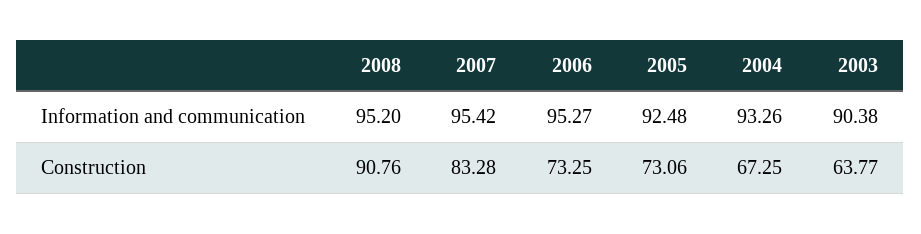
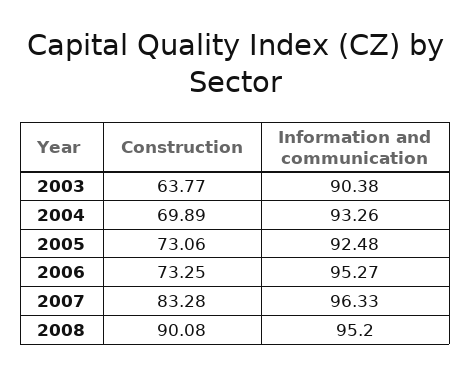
  {
    "2008": {
      "Information and communication": 95.2,
-     "Construction": 90.76
+     "Construction": 90.08
    },
    "2007": {
-     "Information and communication": 95.42,
+     "Information and communication": 96.33,
      "Construction": 83.28
    },
    "2006": {
      "Information and communication": 95.27,
      "Construction": 73.25
    },
    "2005": {
      "Information and communication": 92.48,
      "Construction": 73.06
    },
    "2004": {
      "Information and communication": 93.26,
-     "Construction": 67.25
+     "Construction": 69.89
    },
    "2003": {
      "Information and communication": 90.38,
      "Construction": 63.77
    }
  }

